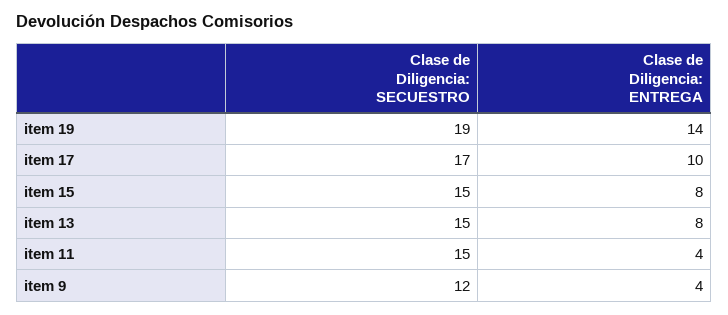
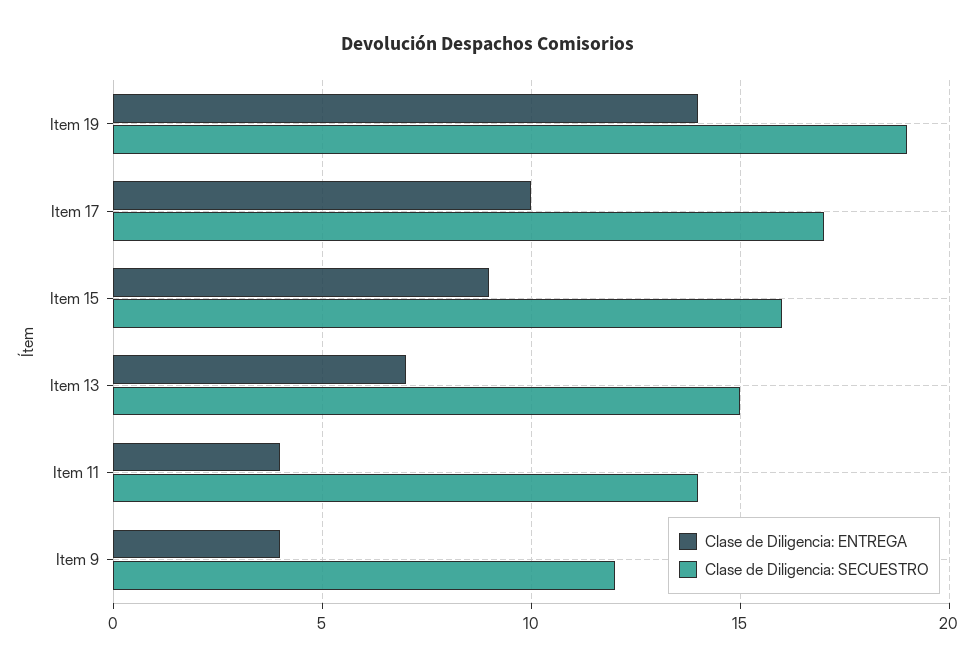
  {
    "Clase de Diligencia: SECUESTRO": {
      "item 19": 19,
      "item 17": 17,
-     "item 15": 15,
+     "item 15": 16,
      "item 13": 15,
-     "item 11": 15,
+     "item 11": 14,
      "item 9": 12
    },
    "Clase de Diligencia: ENTREGA": {
      "item 19": 14,
      "item 17": 10,
-     "item 15": 8,
+     "item 15": 9,
-     "item 13": 8,
+     "item 13": 7,
      "item 11": 4,
      "item 9": 4
    }
  }

